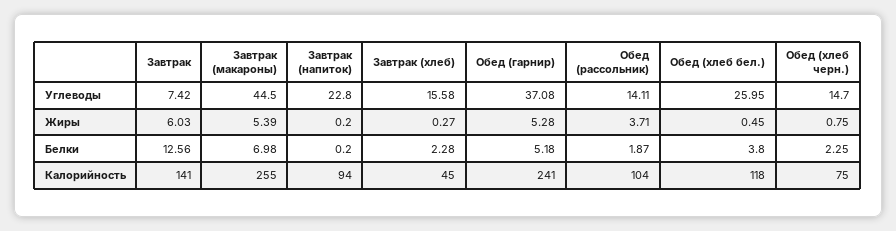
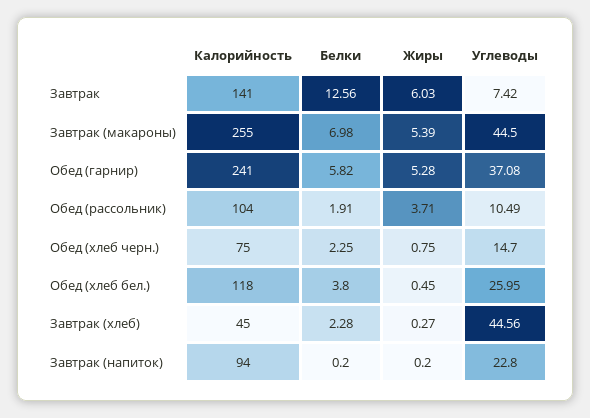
  {
    "Завтрак": {
      "Углеводы": 7.42,
      "Жиры": 6.03,
      "Белки": 12.56,
      "Калорийность": 141
    },
    "Завтрак (макароны)": {
      "Углеводы": 44.5,
      "Жиры": 5.39,
      "Белки": 6.98,
      "Калорийность": 255
    },
    "Завтрак (напиток)": {
      "Углеводы": 22.8,
      "Жиры": 0.2,
      "Белки": 0.2,
      "Калорийность": 94
    },
    "Завтрак (хлеб)": {
-     "Углеводы": 15.58,
+     "Углеводы": 44.56,
      "Жиры": 0.27,
      "Белки": 2.28,
      "Калорийность": 45
    },
    "Обед (гарнир)": {
      "Углеводы": 37.08,
      "Жиры": 5.28,
-     "Белки": 5.18,
+     "Белки": 5.82,
      "Калорийность": 241
    },
    "Обед (рассольник)": {
-     "Углеводы": 14.11,
+     "Углеводы": 10.49,
      "Жиры": 3.71,
-     "Белки": 1.87,
+     "Белки": 1.91,
      "Калорийность": 104
    },
    "Обед (хлеб бел.)": {
      "Углеводы": 25.95,
      "Жиры": 0.45,
      "Белки": 3.8,
      "Калорийность": 118
    },
    "Обед (хлеб черн.)": {
      "Углеводы": 14.7,
      "Жиры": 0.75,
      "Белки": 2.25,
      "Калорийность": 75
    }
  }

